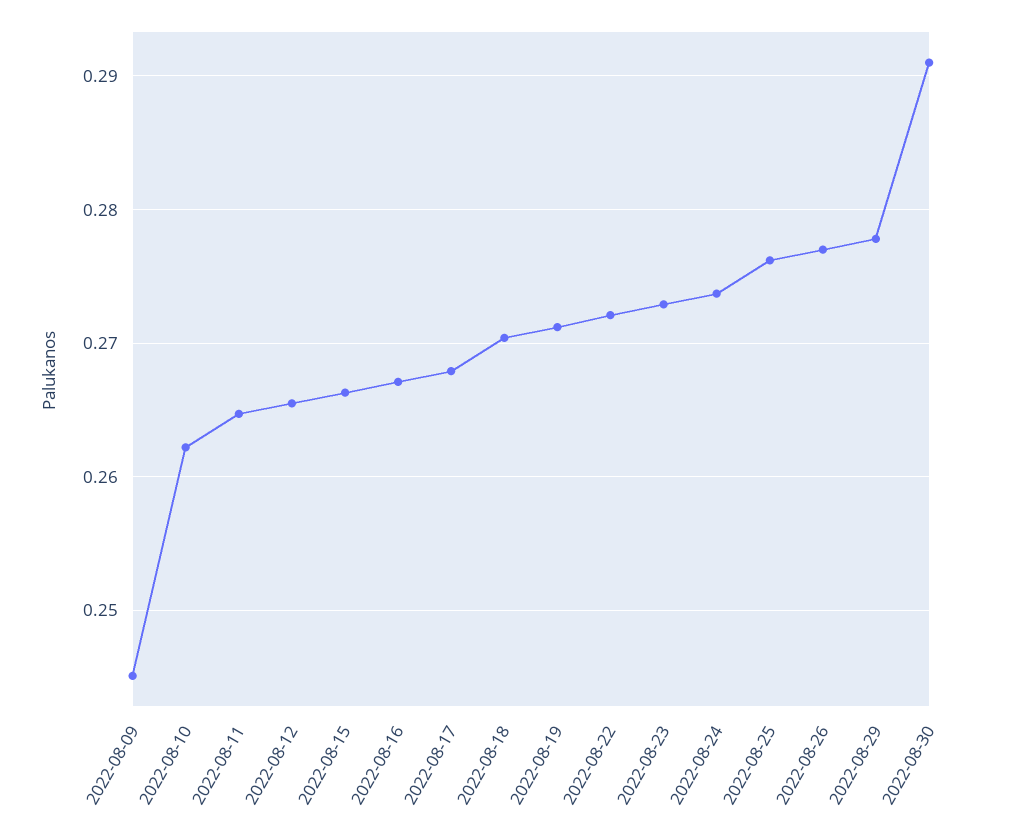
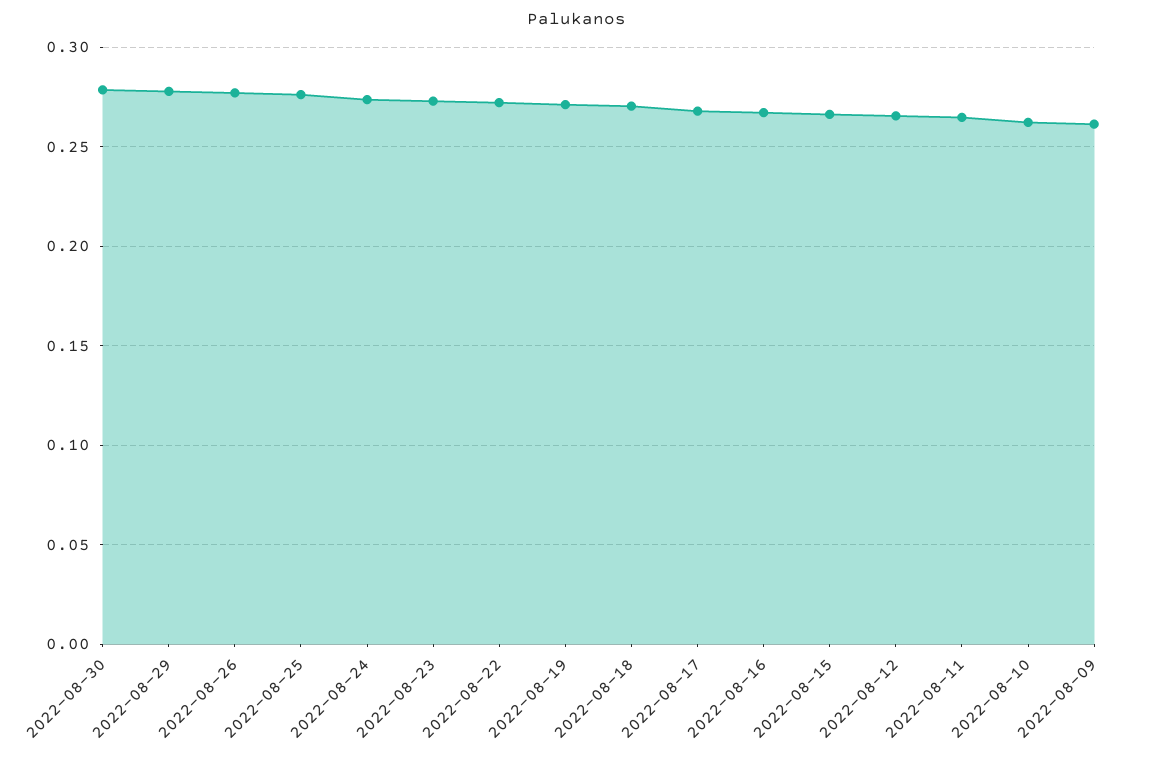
  {
-   "2022-08-09": 0.245,
+   "2022-08-09": 0.26,
    "2022-08-10": 0.262,
    "2022-08-11": 0.265,
    "2022-08-12": 0.266,
    "2022-08-15": 0.266,
    "2022-08-16": 0.267,
    "2022-08-17": 0.268,
    "2022-08-18": 0.27,
    "2022-08-19": 0.271,
    "2022-08-22": 0.272,
    "2022-08-23": 0.273,
    "2022-08-24": 0.274,
    "2022-08-25": 0.276,
    "2022-08-26": 0.277,
    "2022-08-29": 0.278,
-   "2022-08-30": 0.291
+   "2022-08-30": 0.28
  }

